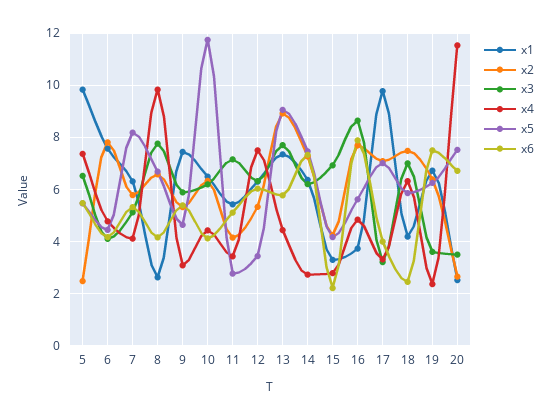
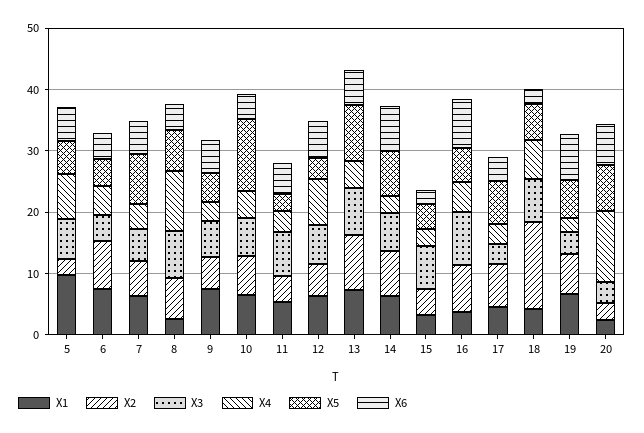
  {
    "x1": {
      "5": 9.75,
      "6": 7.5,
      "7": 6.25,
      "8": 2.5,
      "9": 7.5,
      "10": 6.5,
      "11": 5.5,
      "12": 6.25,
      "13": 7.25,
      "14": 6.25,
      "15": 3.25,
      "16": 3.75,
-     "17": 9.75,
+     "17": 4,
      "18": 4.25,
      "19": 6.75,
      "20": 2.5
    },
    "x2": {
      "5": 2.5,
      "6": 7.75,
      "7": 5.75,
      "8": 6.5,
      "9": 5.25,
      "10": 6.25,
      "11": 4.25,
      "12": 5.25,
      "13": 9,
      "14": 7.25,
      "15": 4.25,
      "16": 7.75,
      "17": 7,
-     "18": 7.5,
+     "18": 14,
      "19": 6.5,
      "20": 2.75
    },
    "x3": {
      "5": 6.5,
      "6": 4,
      "7": 5,
      "8": 7.75,
      "9": 6,
      "10": 6.25,
      "11": 7.25,
      "12": 6.25,
      "13": 7.75,
      "14": 6.25,
      "15": 7,
      "16": 8.75,
      "17": 3.25,
      "18": 7,
      "19": 3.5,
      "20": 3.5
    },
    "x4": {
      "5": 7.25,
      "6": 4.75,
      "7": 4,
      "8": 9.75,
      "9": 3,
      "10": 4.5,
      "11": 3.5,
      "12": 7.5,
      "13": 4.5,
      "14": 2.75,
      "15": 2.75,
      "16": 4.75,
      "17": 3.25,
      "18": 6.25,
      "19": 2.25,
      "20": 11.5
    },
    "x5": {
      "5": 5.5,
      "6": 4.5,
      "7": 8.25,
      "8": 6.75,
      "9": 4.75,
      "10": 11.75,
      "11": 2.75,
      "12": 3.5,
      "13": 9,
      "14": 7.5,
      "15": 4.25,
      "16": 5.5,
      "17": 7,
      "18": 5.75,
      "19": 6.25,
      "20": 7.5
    },
    "x6": {
      "5": 5.5,
      "6": 4.25,
      "7": 5.25,
      "8": 4.25,
      "9": 5.5,
      "10": 4,
      "11": 5,
      "12": 6,
      "13": 5.75,
      "14": 7.25,
      "15": 2.25,
      "16": 8,
      "17": 4,
      "18": 2.5,
      "19": 7.5,
      "20": 6.75
    }
  }

